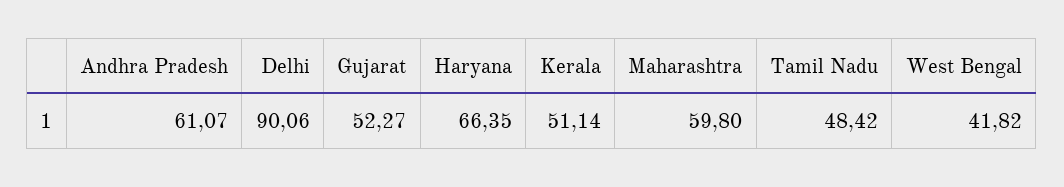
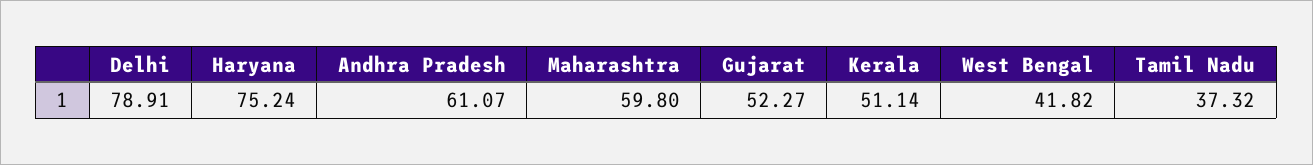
  {
    "Andhra Pradesh": 61.07,
-   "Delhi": 90.06,
+   "Delhi": 78.91,
    "Gujarat": 52.27,
-   "Haryana": 66.35,
+   "Haryana": 75.24,
    "Kerala": 51.14,
    "Maharashtra": 59.8,
-   "Tamil Nadu": 48.42,
+   "Tamil Nadu": 37.32,
    "West Bengal": 41.82
  }

